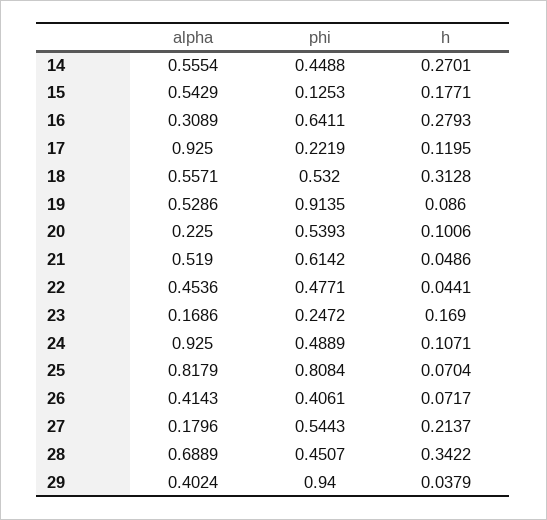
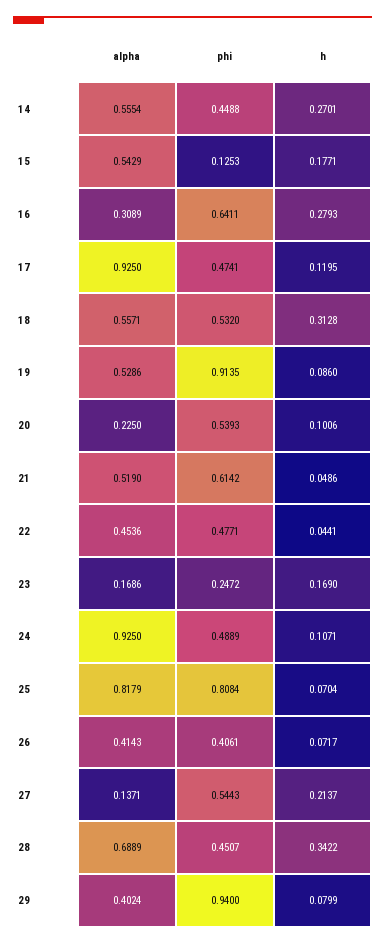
  {
    "alpha": {
      "14": 0.5554,
      "15": 0.5429,
      "16": 0.3089,
      "17": 0.925,
      "18": 0.5571,
      "19": 0.5286,
      "20": 0.225,
      "21": 0.519,
      "22": 0.4536,
      "23": 0.1686,
      "24": 0.925,
      "25": 0.8179,
      "26": 0.4143,
-     "27": 0.1796,
+     "27": 0.1371,
      "28": 0.6889,
      "29": 0.4024
    },
    "phi": {
      "14": 0.4488,
      "15": 0.1253,
      "16": 0.6411,
-     "17": 0.2219,
+     "17": 0.4741,
      "18": 0.532,
      "19": 0.9135,
      "20": 0.5393,
      "21": 0.6142,
      "22": 0.4771,
      "23": 0.2472,
      "24": 0.4889,
      "25": 0.8084,
      "26": 0.4061,
      "27": 0.5443,
      "28": 0.4507,
      "29": 0.94
    },
    "h": {
      "14": 0.2701,
      "15": 0.1771,
      "16": 0.2793,
      "17": 0.1195,
      "18": 0.3128,
      "19": 0.086,
      "20": 0.1006,
      "21": 0.0486,
      "22": 0.0441,
      "23": 0.169,
      "24": 0.1071,
      "25": 0.0704,
      "26": 0.0717,
      "27": 0.2137,
      "28": 0.3422,
-     "29": 0.0379
+     "29": 0.0799
    }
  }

